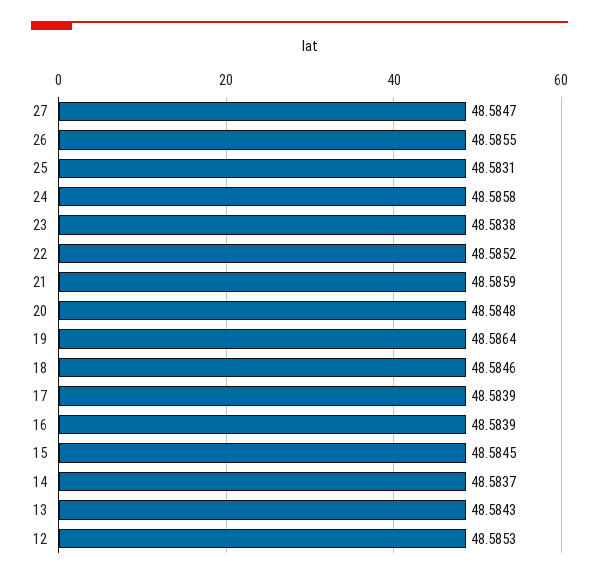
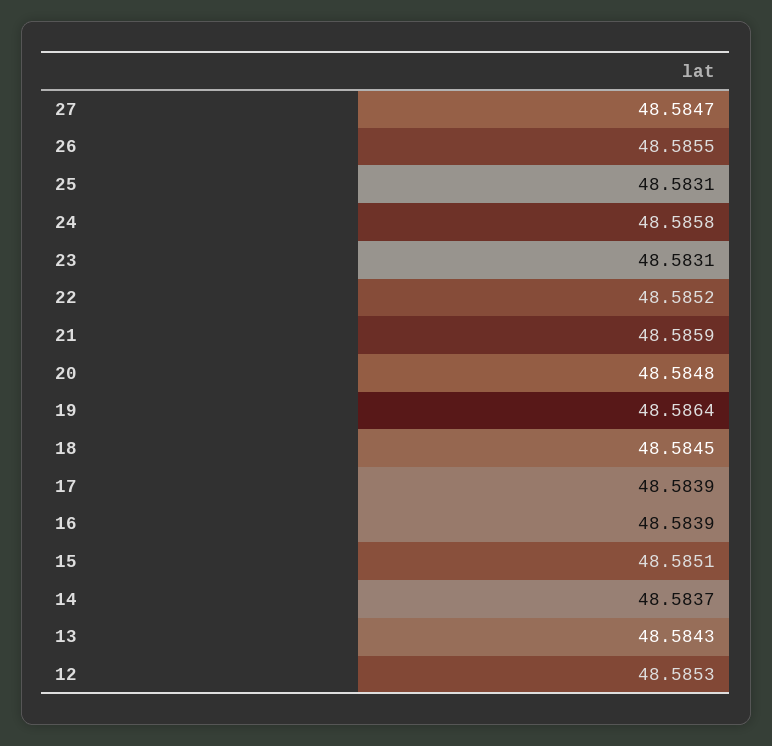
  {
    "27": 48.5847,
    "26": 48.5855,
    "25": 48.5831,
    "24": 48.5858,
-   "23": 48.5838,
+   "23": 48.5831,
    "22": 48.5852,
    "21": 48.5859,
    "20": 48.5848,
    "19": 48.5864,
-   "18": 48.5846,
+   "18": 48.5845,
    "17": 48.5839,
    "16": 48.5839,
-   "15": 48.5845,
+   "15": 48.5851,
    "14": 48.5837,
    "13": 48.5843,
    "12": 48.5853
  }

